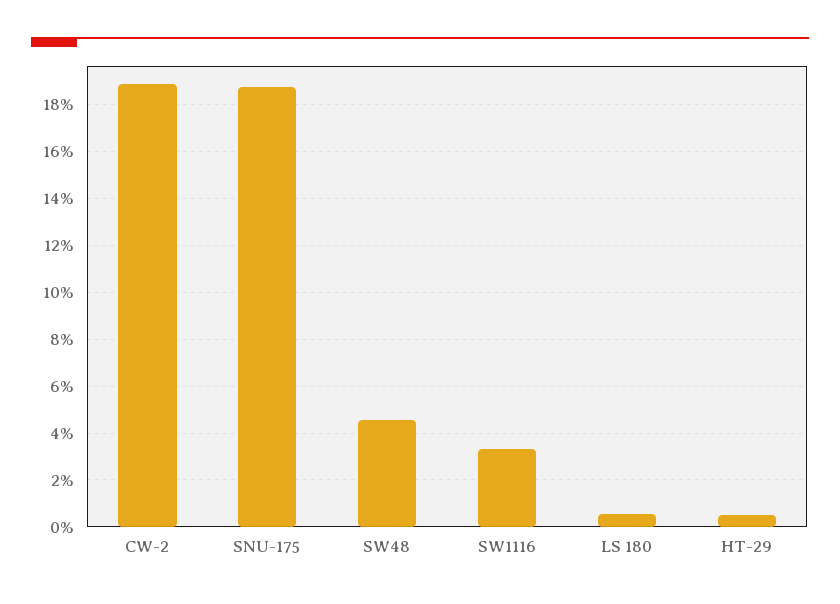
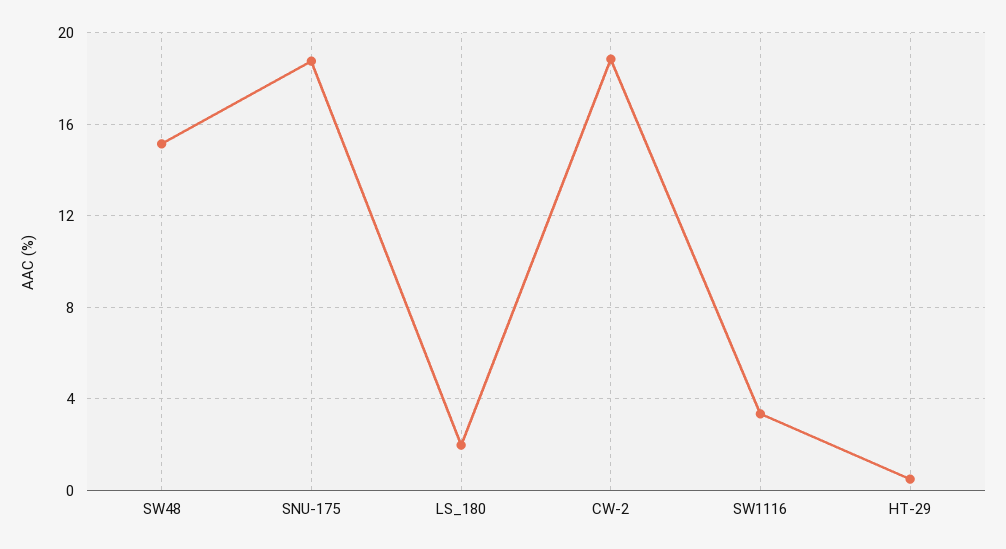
  {
    "CW-2": 19,
    "SNU-175": 19,
-   "SW48": 4.5,
+   "SW48": 15,
    "SW1116": 3.5,
-   "LS 180": 0.5,
+   "LS 180": 2,
    "HT-29": 0.5
  }

